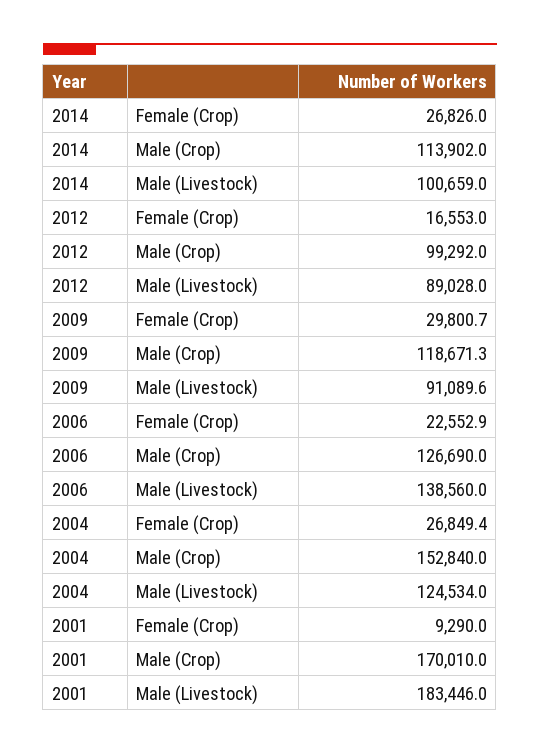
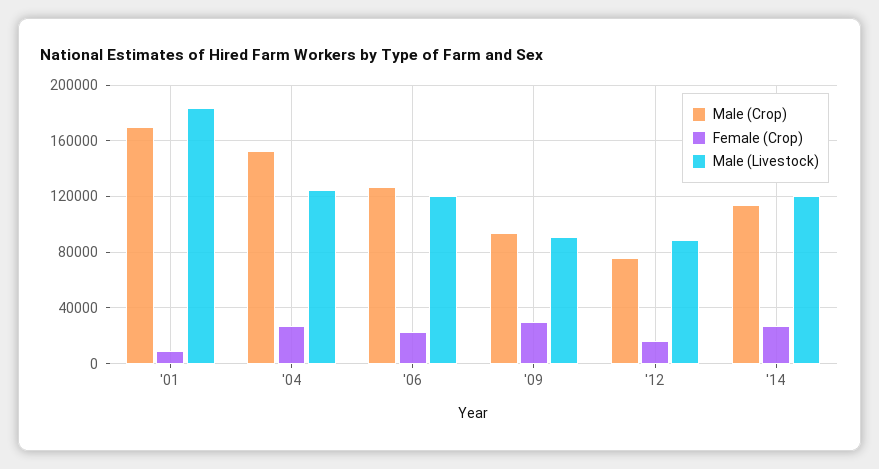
  {
    "Female (Crop)": {
      "2014": 26826,
      "2012": 16553,
      "2009": 29800.7,
      "2006": 22552.9,
      "2004": 26849.4,
      "2001": 9290
    },
    "Male (Crop)": {
      "2014": 113902,
-     "2012": 99292,
+     "2012": 75000,
-     "2009": 118671.3,
+     "2009": 95000,
      "2006": 126690,
      "2004": 152840,
      "2001": 170010
    },
    "Male (Livestock)": {
-     "2014": 100659,
+     "2014": 120000,
      "2012": 89028,
      "2009": 91089.6,
-     "2006": 138560,
+     "2006": 120000,
      "2004": 124534,
      "2001": 183446
    }
  }

